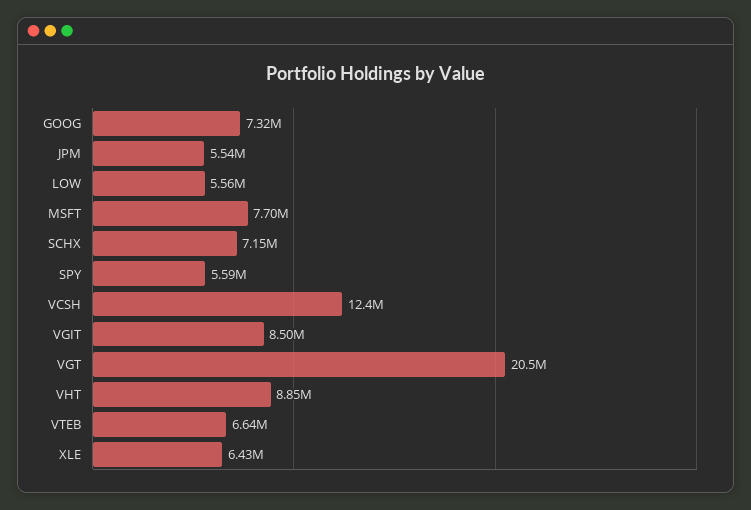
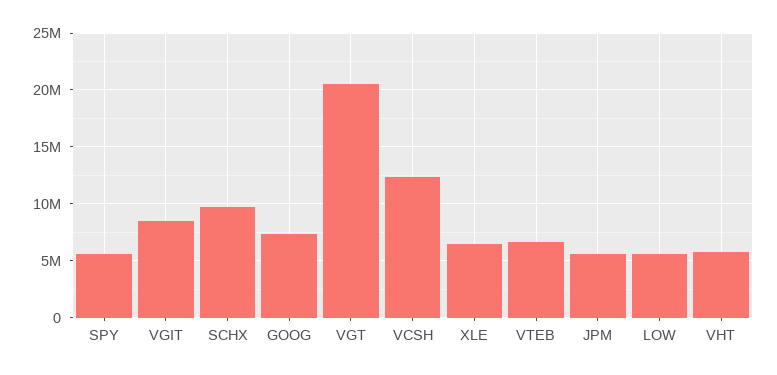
  {
    "GOOG": 7320000,
    "JPM": 5540000,
    "LOW": 5560000,
-   "MSFT": 7700000,
-   "SCHX": 7150000,
+   "SCHX": 10000000,
    "SPY": 5590000,
    "VCSH": 12400000,
    "VGIT": 8500000,
    "VGT": 20500000,
-   "VHT": 8850000,
+   "VHT": 6000000,
    "VTEB": 6640000,
    "XLE": 6430000
  }

